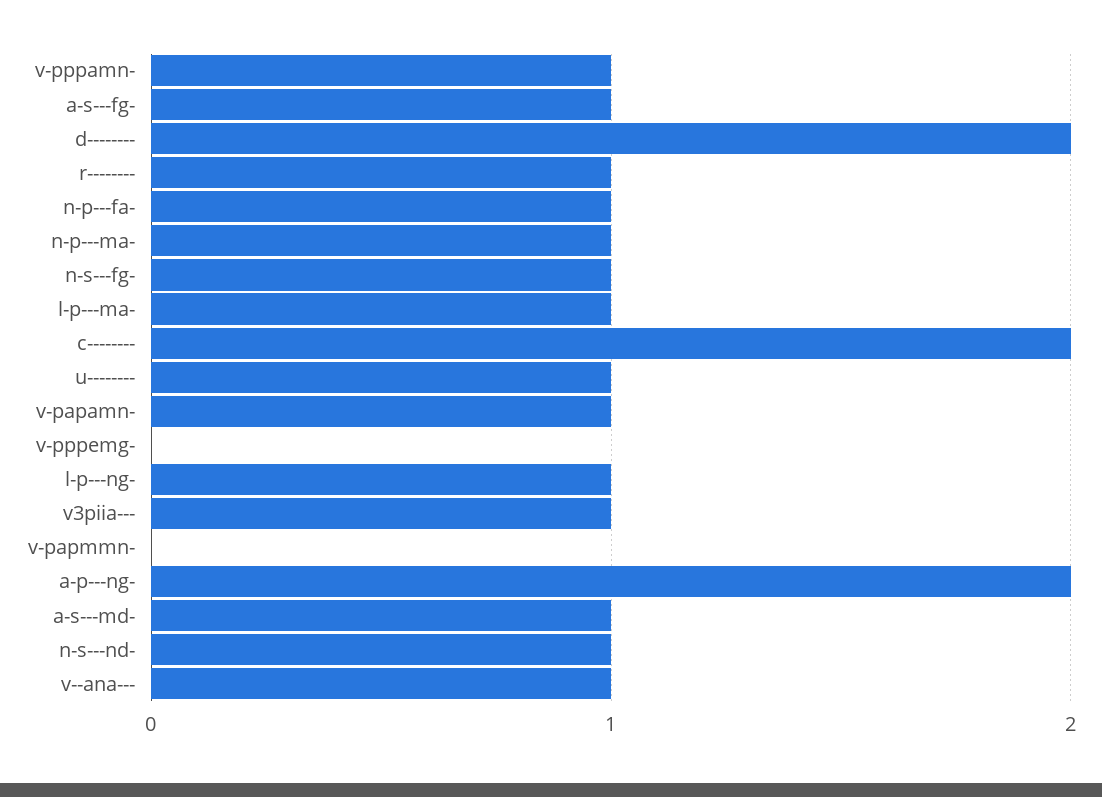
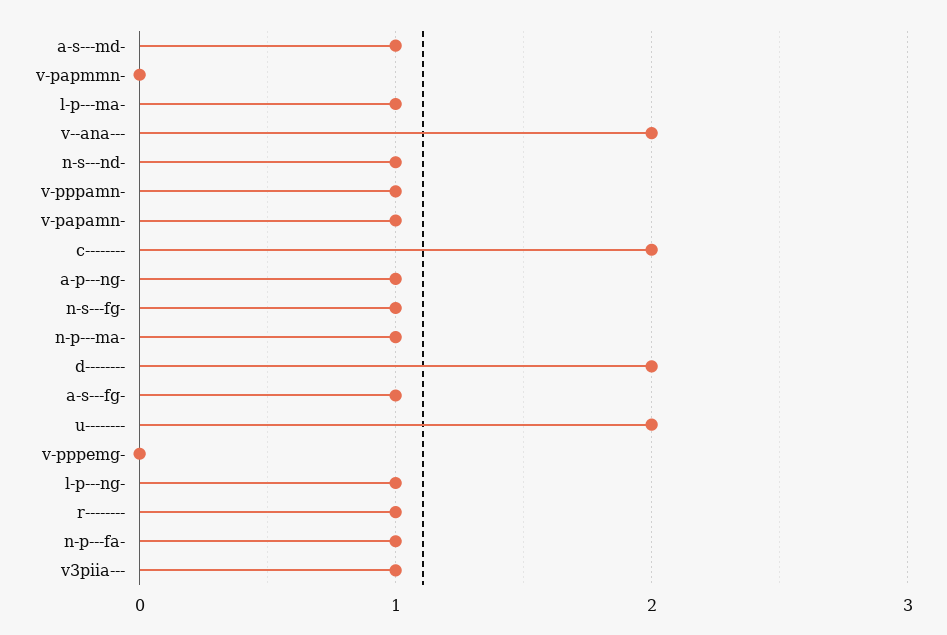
  {
    "v-pppamn-": 1,
    "a-s---fg-": 1,
    "d--------": 2,
    "r--------": 1,
    "n-p---fa-": 1,
    "n-p---ma-": 1,
    "n-s---fg-": 1,
    "l-p---ma-": 1,
    "c--------": 2,
-   "u--------": 1,
+   "u--------": 2,
    "v-papamn-": 1,
    "v-pppemg-": 0,
    "l-p---ng-": 1,
    "v3piia---": 1,
    "v-papmmn-": 0,
-   "a-p---ng-": 2,
+   "a-p---ng-": 1,
    "a-s---md-": 1,
    "n-s---nd-": 1,
-   "v--ana---": 1
+   "v--ana---": 2
  }

